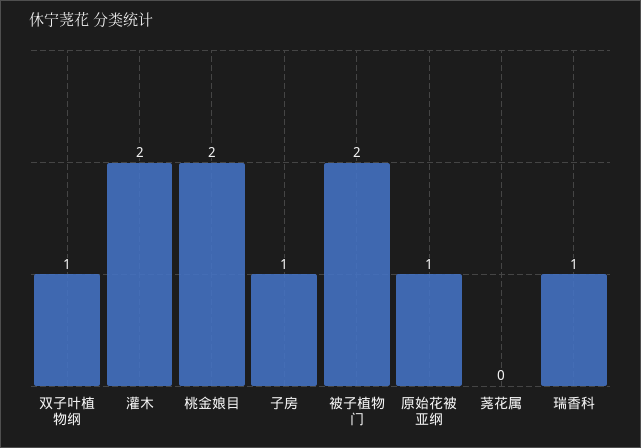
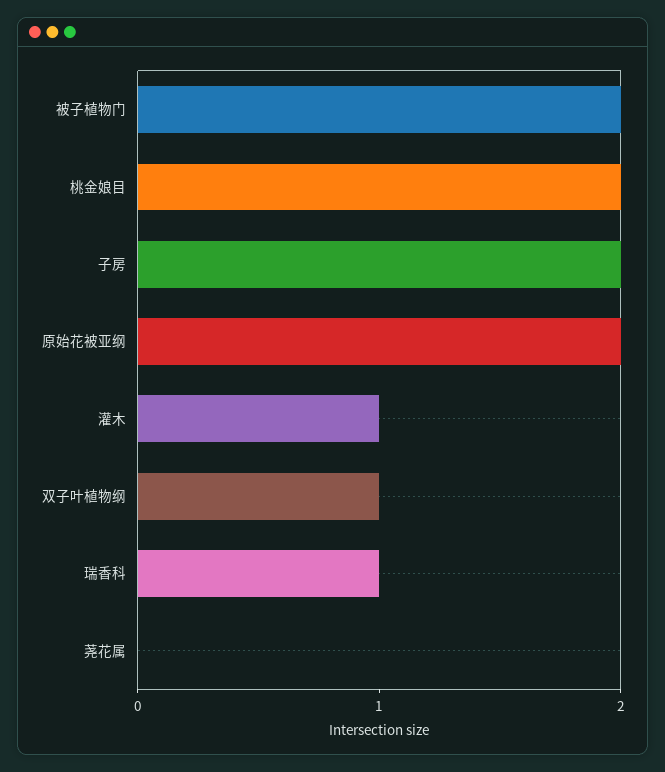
  {
    "双子叶植物纲": 1,
-   "灌木": 2,
+   "灌木": 1,
    "桃金娘目": 2,
-   "子房": 1,
+   "子房": 2,
    "被子植物门": 2,
-   "原始花被亚纲": 1,
+   "原始花被亚纲": 2,
    "荛花属": 0,
    "瑞香科": 1
  }

